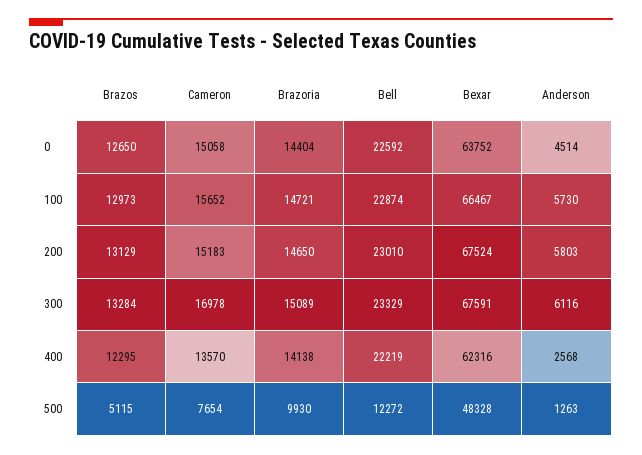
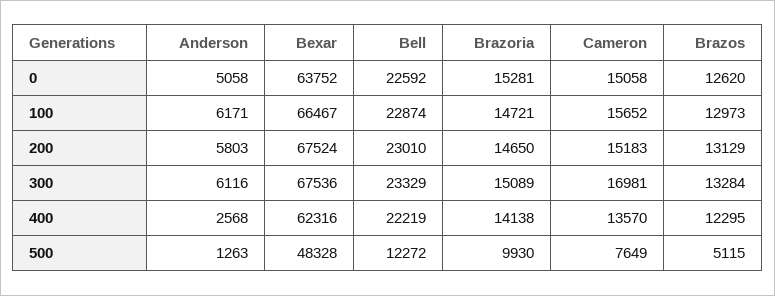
  {
    "Brazos": {
-     "0": 12650,
+     "0": 12620,
      "100": 12973,
      "200": 13129,
      "300": 13284,
      "400": 12295,
      "500": 5115
    },
    "Cameron": {
      "0": 15058,
      "100": 15652,
      "200": 15183,
-     "300": 16978,
+     "300": 16981,
      "400": 13570,
-     "500": 7654
+     "500": 7649
    },
    "Brazoria": {
-     "0": 14404,
+     "0": 15281,
      "100": 14721,
      "200": 14650,
      "300": 15089,
      "400": 14138,
      "500": 9930
    },
    "Bell": {
      "0": 22592,
      "100": 22874,
      "200": 23010,
      "300": 23329,
      "400": 22219,
      "500": 12272
    },
    "Bexar": {
      "0": 63752,
      "100": 66467,
      "200": 67524,
-     "300": 67591,
+     "300": 67536,
      "400": 62316,
      "500": 48328
    },
    "Anderson": {
-     "0": 4514,
+     "0": 5058,
-     "100": 5730,
+     "100": 6171,
      "200": 5803,
      "300": 6116,
      "400": 2568,
      "500": 1263
    }
  }

